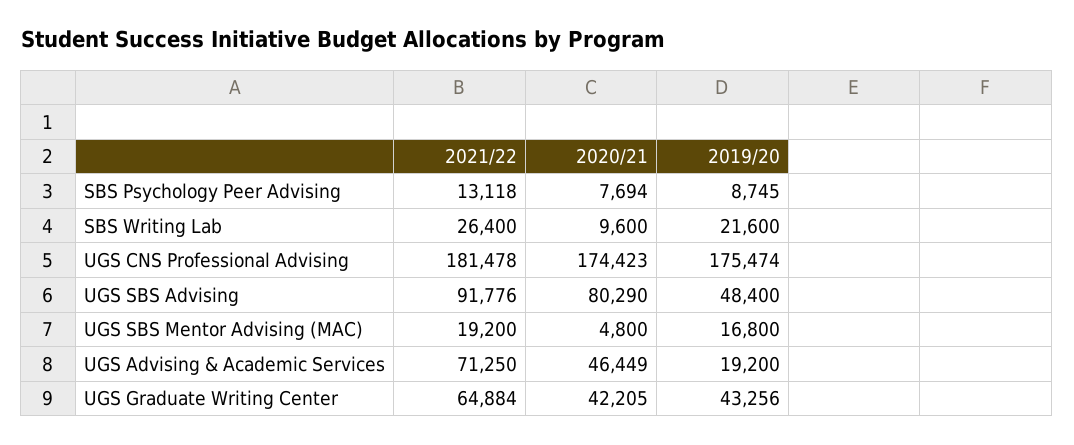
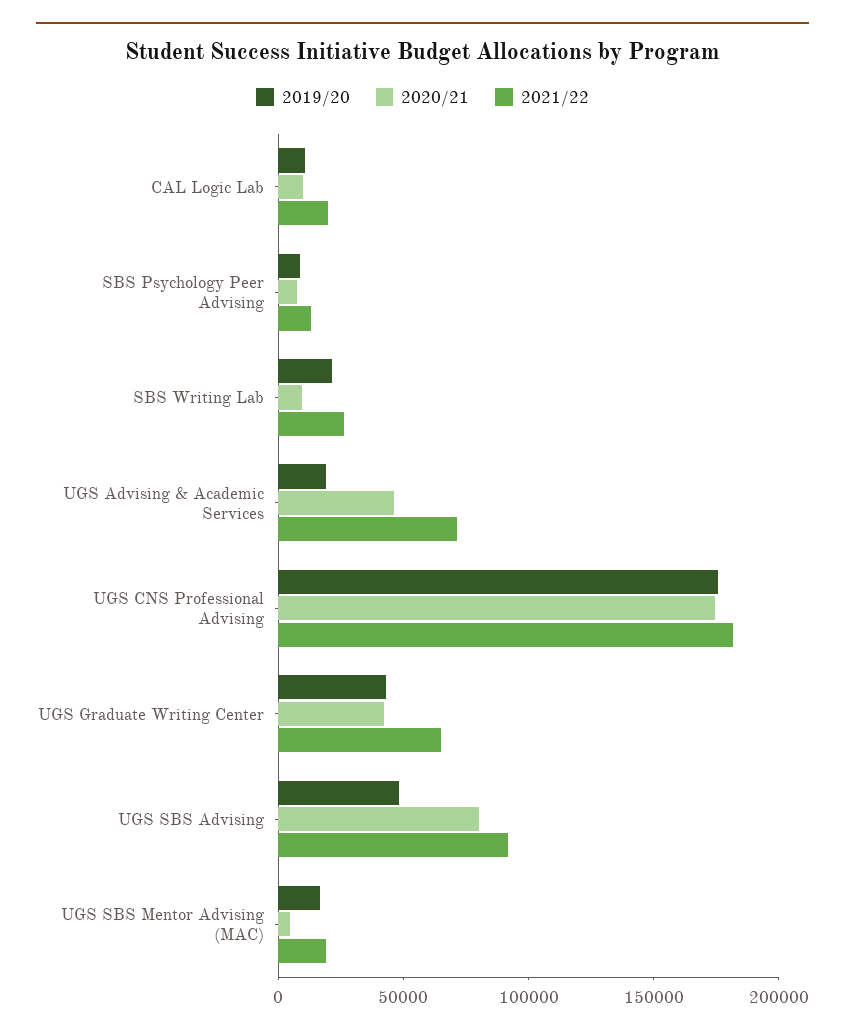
  {
    "2021/22": {
      "SBS Psychology Peer Advising": 13118,
      "SBS Writing Lab": 26400,
      "UGS CNS Professional Advising": 181478,
      "UGS SBS Advising": 91776,
      "UGS SBS Mentor Advising (MAC)": 19200,
      "UGS Advising & Academic Services": 71250,
-     "UGS Graduate Writing Center": 64884
+     "UGS Graduate Writing Center": 64884,
+     "CAL Logic Lab": 20000
    },
    "2020/21": {
      "SBS Psychology Peer Advising": 7694,
      "SBS Writing Lab": 9600,
      "UGS CNS Professional Advising": 174423,
      "UGS SBS Advising": 80290,
      "UGS SBS Mentor Advising (MAC)": 4800,
      "UGS Advising & Academic Services": 46449,
-     "UGS Graduate Writing Center": 42205
+     "UGS Graduate Writing Center": 42205,
+     "CAL Logic Lab": 10000
    },
    "2019/20": {
      "SBS Psychology Peer Advising": 8745,
      "SBS Writing Lab": 21600,
      "UGS CNS Professional Advising": 175474,
      "UGS SBS Advising": 48400,
      "UGS SBS Mentor Advising (MAC)": 16800,
      "UGS Advising & Academic Services": 19200,
-     "UGS Graduate Writing Center": 43256
+     "UGS Graduate Writing Center": 43256,
+     "CAL Logic Lab": 10000
    }
  }

